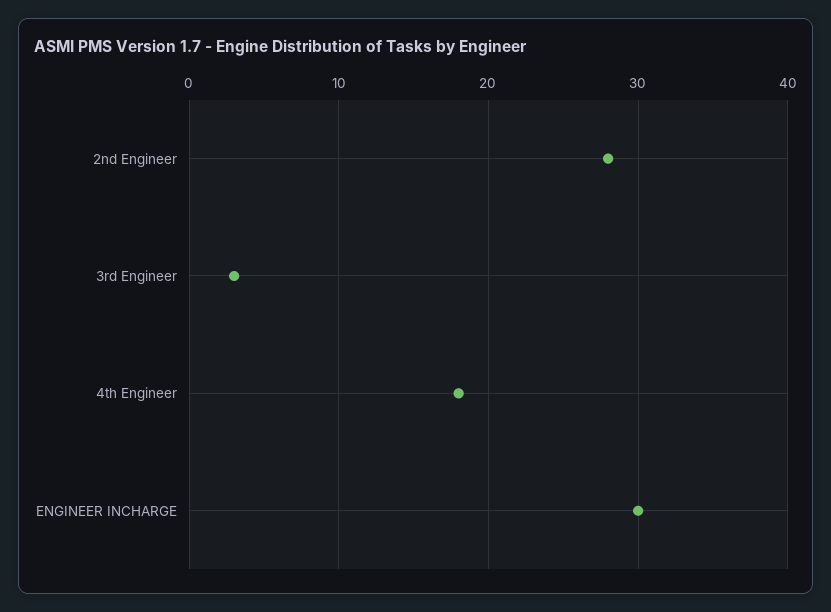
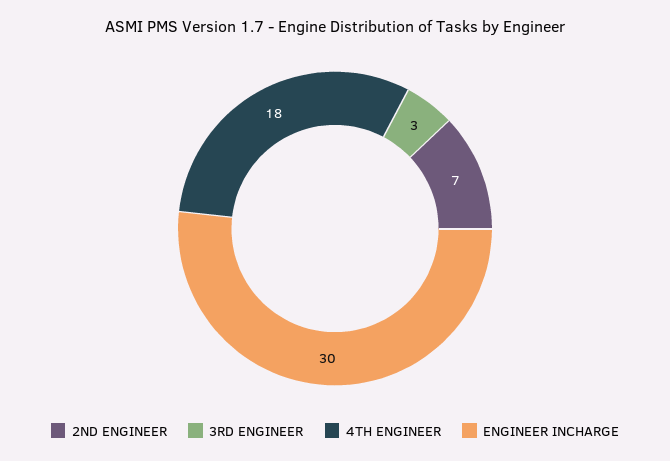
  {
-   "2nd Engineer": 28,
+   "2nd Engineer": 7,
    "3rd Engineer": 3,
    "4th Engineer": 18,
    "ENGINEER INCHARGE": 30
  }

